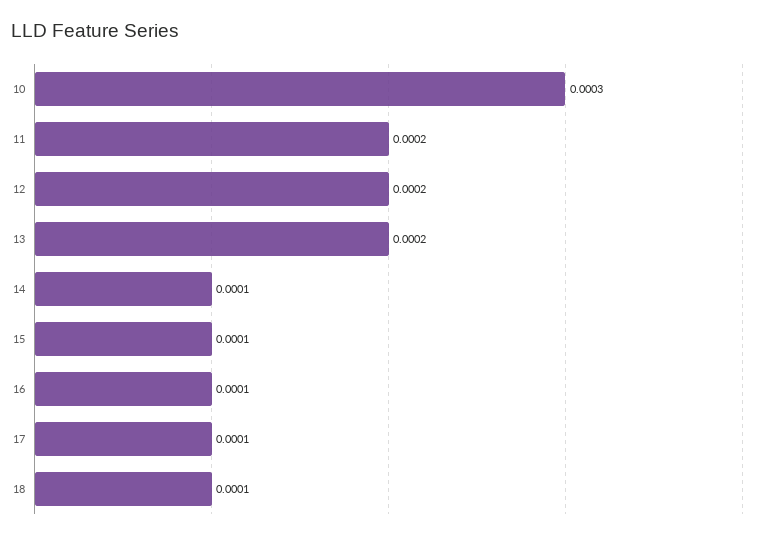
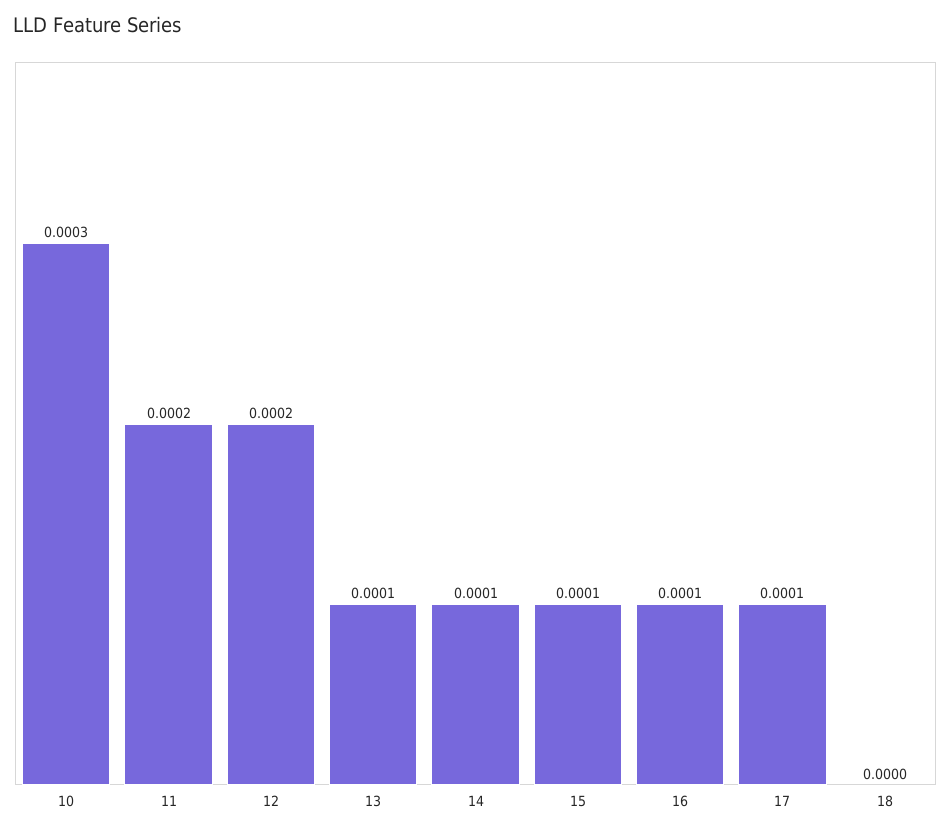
  {
    "10": 0.0003,
    "11": 0.0002,
    "12": 0.0002,
-   "13": 0.0002,
+   "13": 0.0001,
    "14": 0.0001,
    "15": 0.0001,
    "16": 0.0001,
    "17": 0.0001,
-   "18": 0.0001
+   "18": 0
  }

